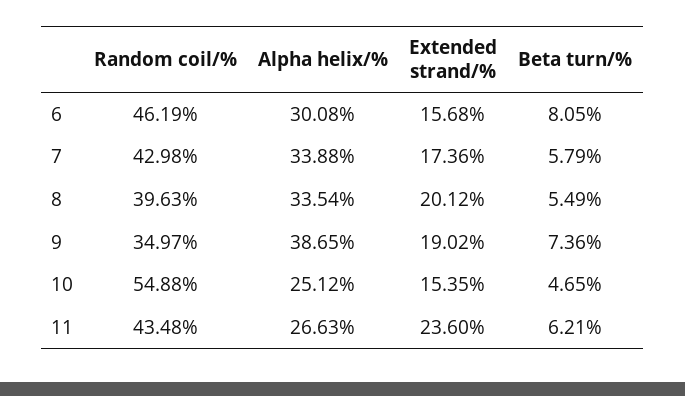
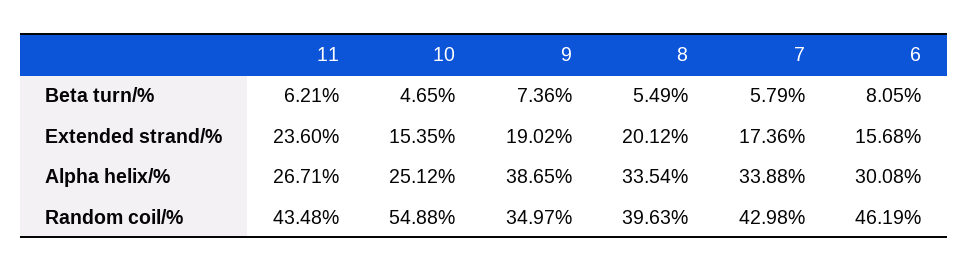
  {
    "Random coil/%": {
      "6": 46.19,
      "7": 42.98,
      "8": 39.63,
      "9": 34.97,
      "10": 54.88,
      "11": 43.48
    },
    "Alpha helix/%": {
      "6": 30.08,
      "7": 33.88,
      "8": 33.54,
      "9": 38.65,
      "10": 25.12,
-     "11": 26.63
+     "11": 26.71
    },
    "Extended strand/%": {
      "6": 15.68,
      "7": 17.36,
      "8": 20.12,
      "9": 19.02,
      "10": 15.35,
      "11": 23.6
    },
    "Beta turn/%": {
      "6": 8.05,
      "7": 5.79,
      "8": 5.49,
      "9": 7.36,
      "10": 4.65,
      "11": 6.21
    }
  }

